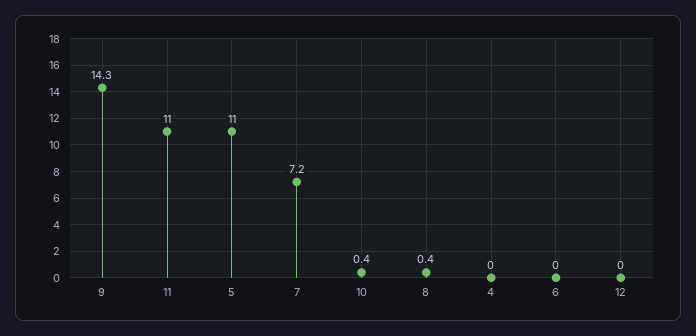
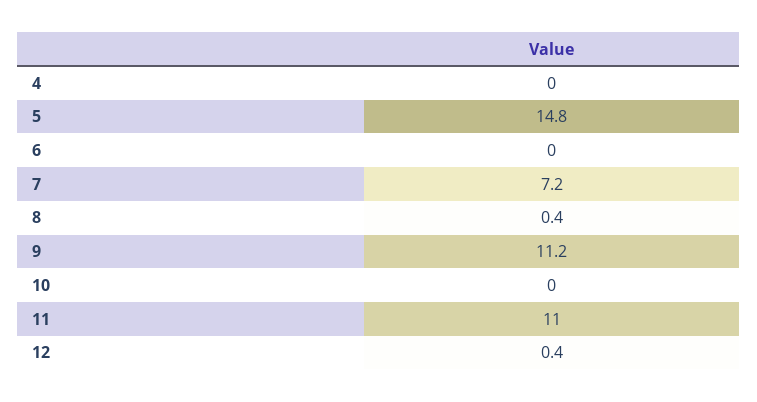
  {
-   "9": 14.3,
+   "9": 11.2,
    "11": 11,
-   "5": 11,
+   "5": 14.8,
    "7": 7.2,
-   "10": 0.4,
+   "10": 0,
    "8": 0.4,
    "4": 0,
    "6": 0,
-   "12": 0
+   "12": 0.4
  }

